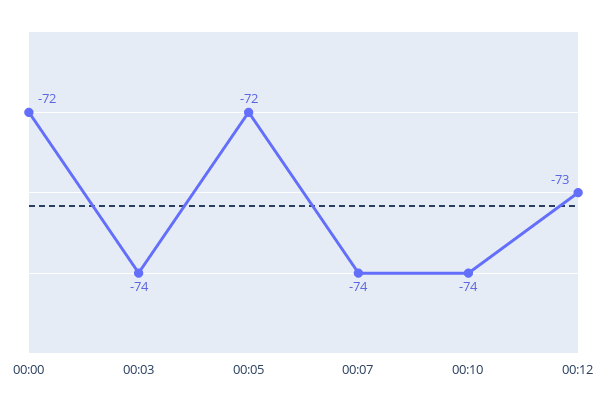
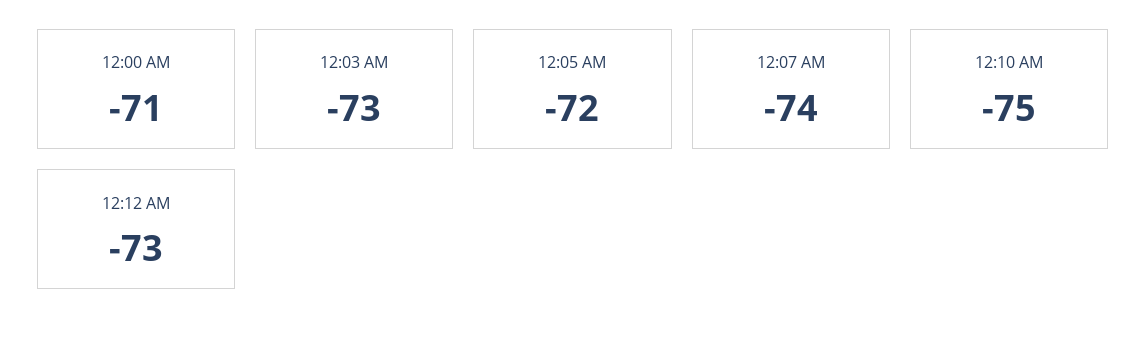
  {
-   "00:00": -72,
+   "00:00": -71,
-   "00:03": -74,
+   "00:03": -73,
    "00:05": -72,
    "00:07": -74,
-   "00:10": -74,
+   "00:10": -75,
    "00:12": -73
  }

